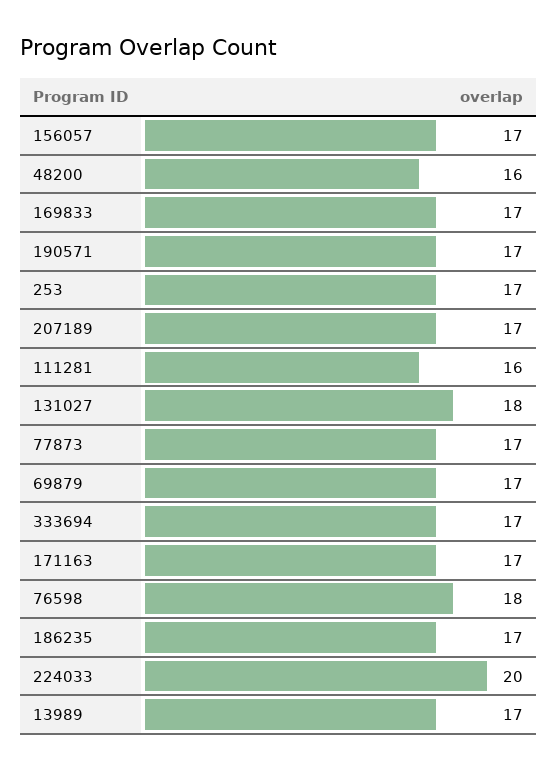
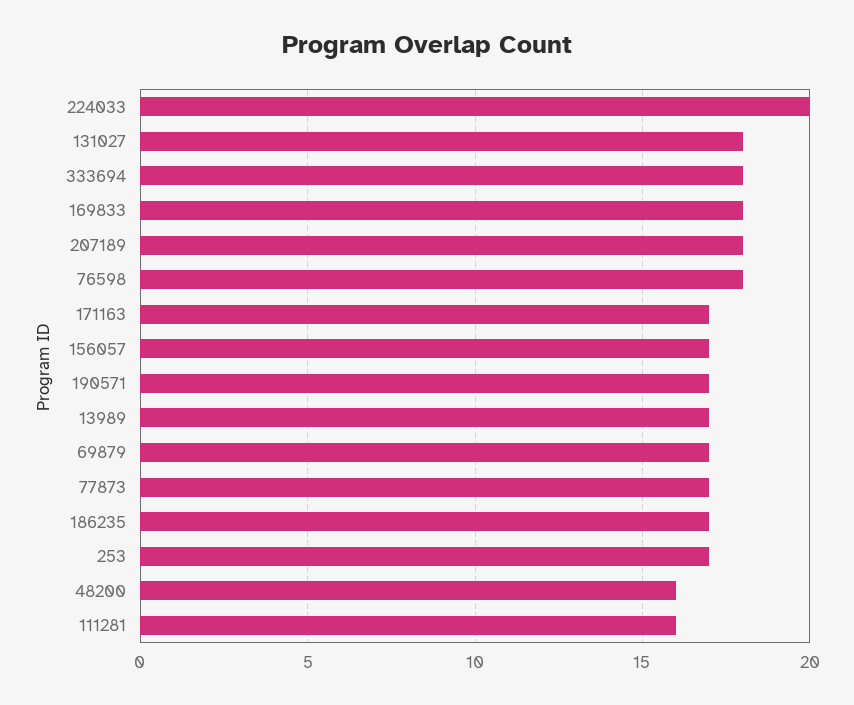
  {
    "156057": 17,
    "48200": 16,
-   "169833": 17,
+   "169833": 18,
    "190571": 17,
    "253": 17,
-   "207189": 17,
+   "207189": 18,
    "111281": 16,
    "131027": 18,
    "77873": 17,
    "69879": 17,
-   "333694": 17,
+   "333694": 18,
    "171163": 17,
    "76598": 18,
    "186235": 17,
    "224033": 20,
    "13989": 17
  }

